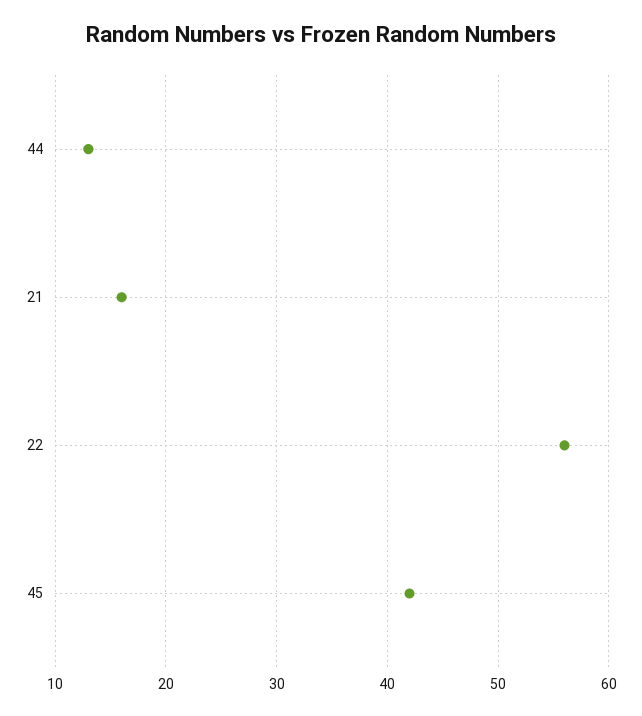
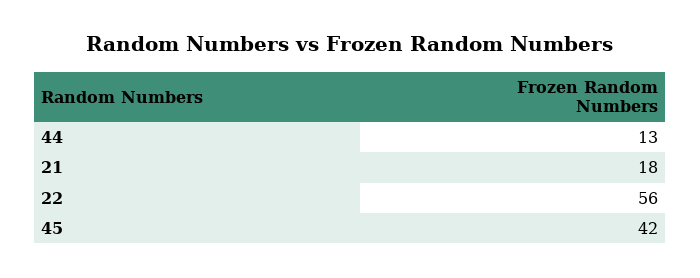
  {
    "44": 13,
-   "21": 16,
+   "21": 18,
    "22": 56,
    "45": 42
  }

